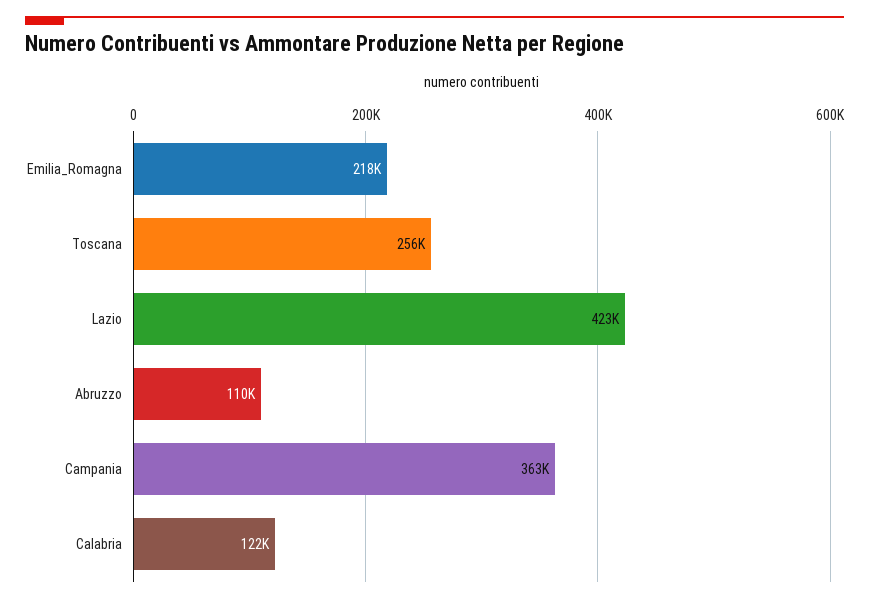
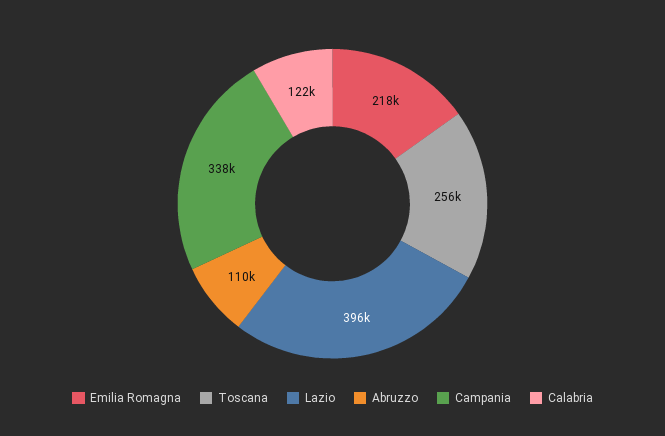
  {
    "Emilia_Romagna": 218000,
    "Toscana": 256000,
-   "Lazio": 423000,
+   "Lazio": 396000,
    "Abruzzo": 110000,
-   "Campania": 363000,
+   "Campania": 338000,
    "Calabria": 122000
  }

